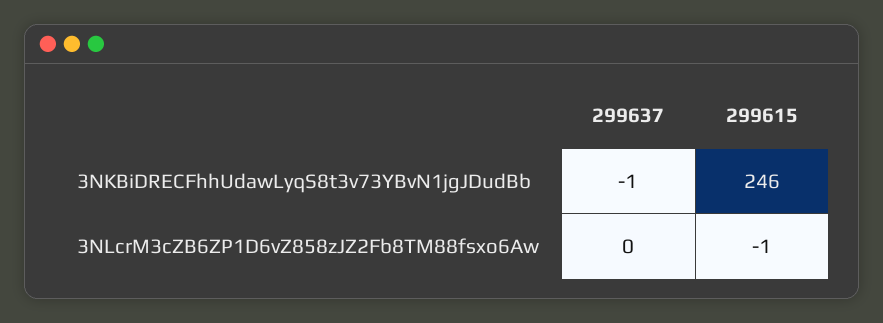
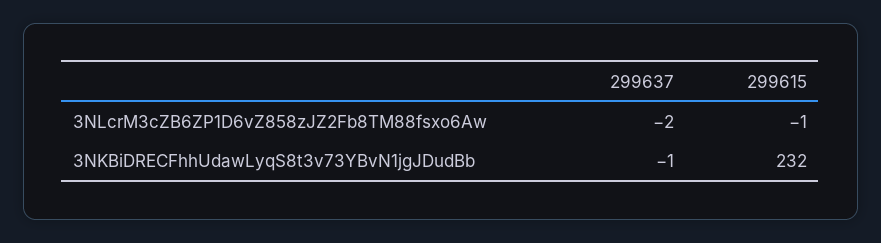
  {
    "299637": {
      "3NKBiDRECFhhUdawLyqS8t3v73YBvN1jgJDudBb": -1,
-     "3NLcrM3cZB6ZP1D6vZ858zJZ2Fb8TM88fsxo6Aw": 0
+     "3NLcrM3cZB6ZP1D6vZ858zJZ2Fb8TM88fsxo6Aw": -2
    },
    "299615": {
-     "3NKBiDRECFhhUdawLyqS8t3v73YBvN1jgJDudBb": 246,
+     "3NKBiDRECFhhUdawLyqS8t3v73YBvN1jgJDudBb": 232,
      "3NLcrM3cZB6ZP1D6vZ858zJZ2Fb8TM88fsxo6Aw": -1
    }
  }

